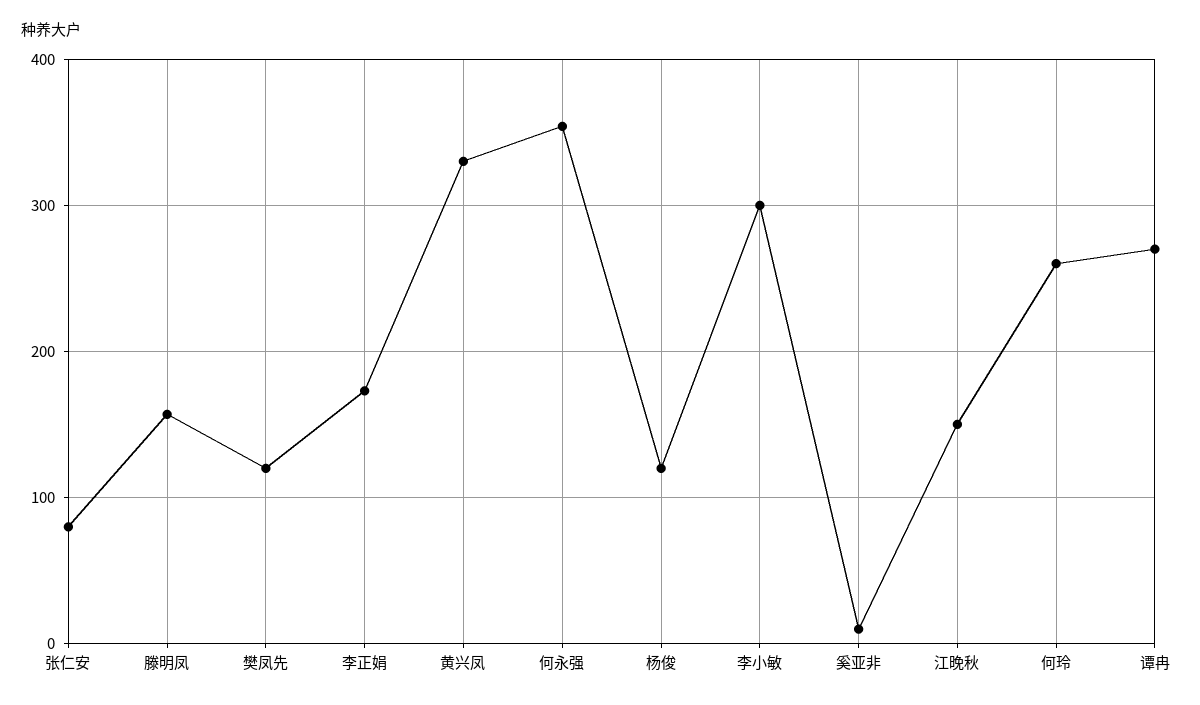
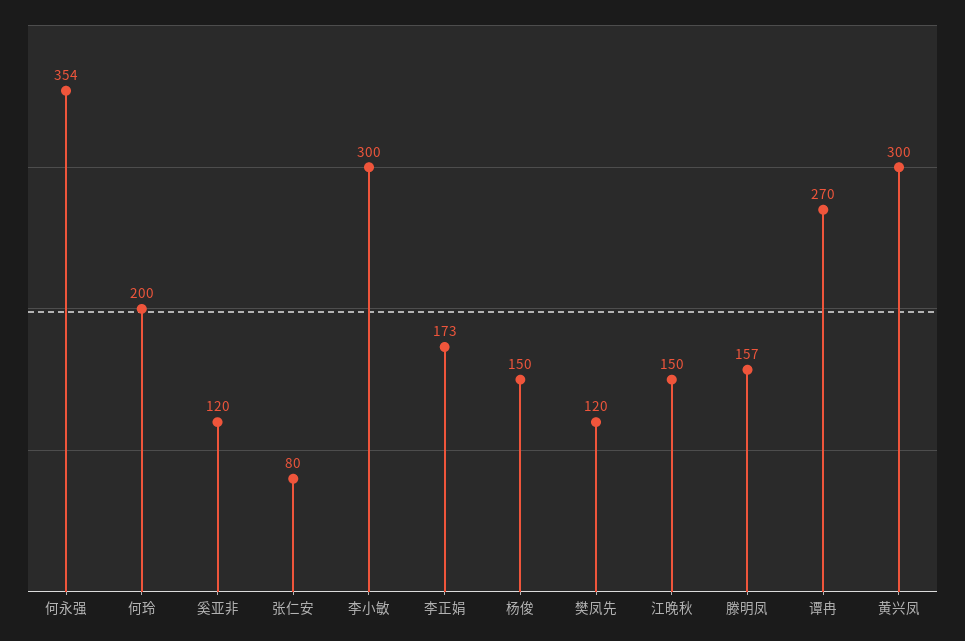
  {
    "张仁安": 80,
    "滕明凤": 157,
    "樊凤先": 120,
    "李正娟": 173,
-   "黄兴凤": 330,
+   "黄兴凤": 300,
    "何永强": 354,
-   "杨俊": 120,
+   "杨俊": 150,
    "李小敏": 300,
-   "奚亚非": 10,
+   "奚亚非": 120,
    "江晚秋": 150,
-   "何玲": 260,
+   "何玲": 200,
    "谭冉": 270
  }

